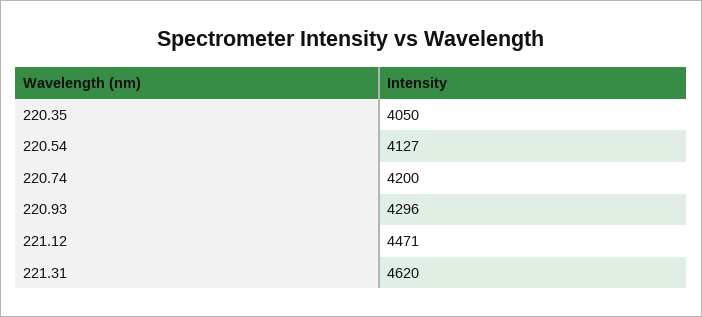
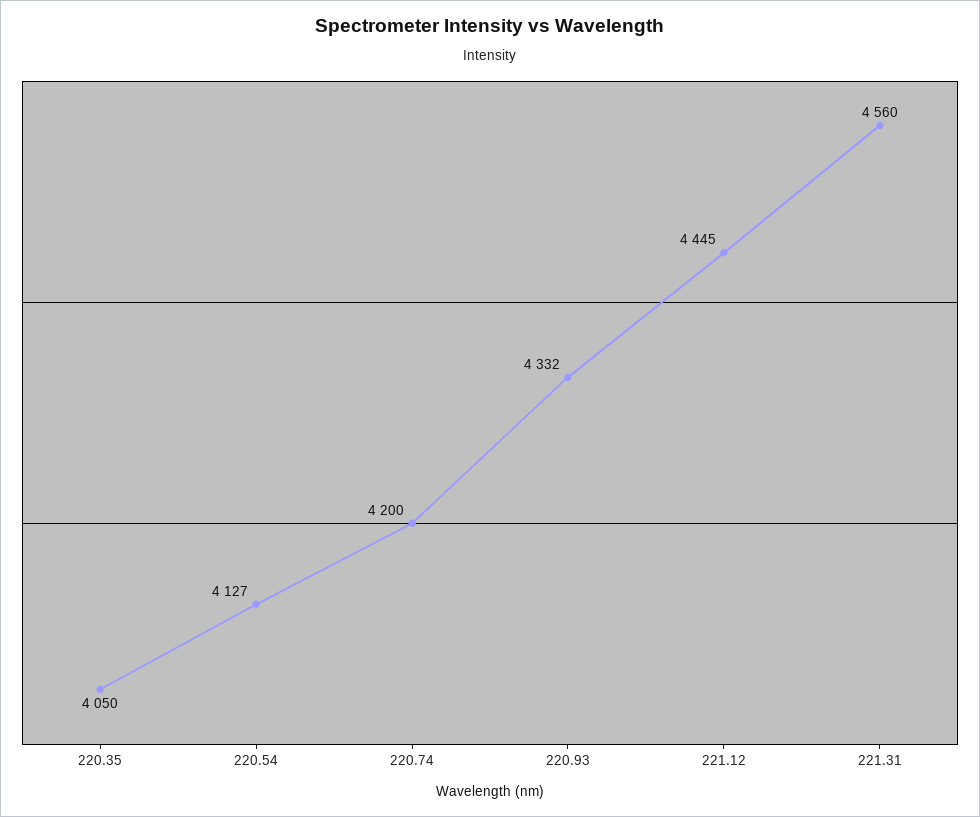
  {
    "220.35": 4050,
    "220.54": 4127,
    "220.74": 4200,
-   "220.93": 4296,
+   "220.93": 4332,
-   "221.12": 4471,
+   "221.12": 4445,
-   "221.31": 4620
+   "221.31": 4560
  }

